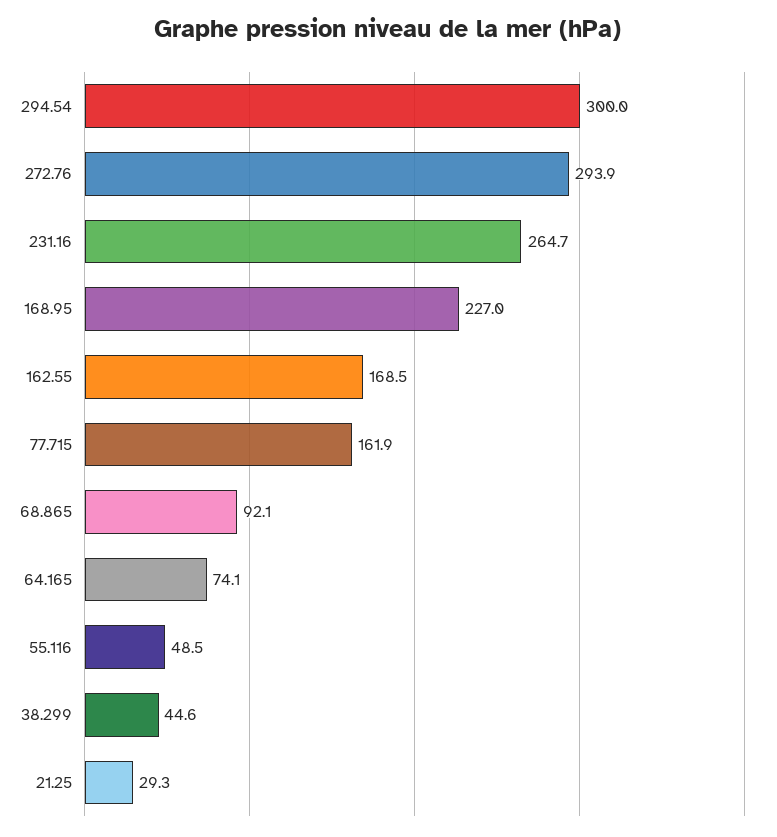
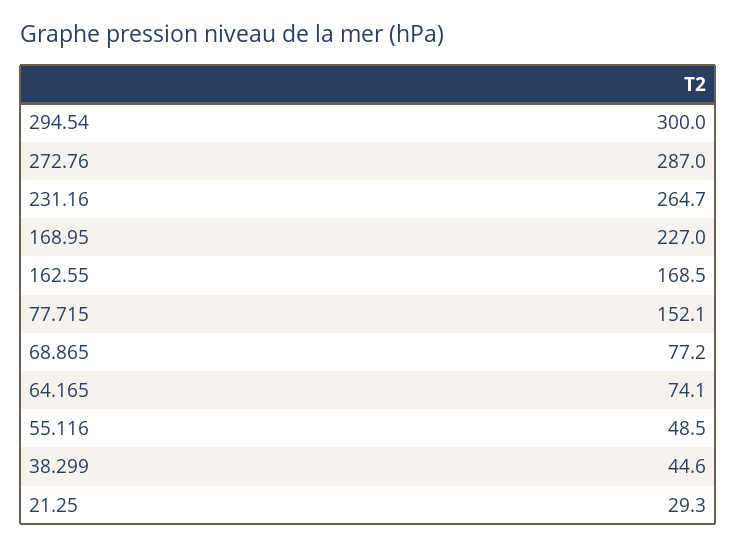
  {
    "294.54": 300,
-   "272.76": 293.9,
+   "272.76": 287,
    "231.16": 264.7,
    "168.95": 227,
    "162.55": 168.5,
-   "77.715": 161.9,
+   "77.715": 152.1,
-   "68.865": 92.1,
+   "68.865": 77.2,
    "64.165": 74.1,
    "55.116": 48.5,
    "38.299": 44.6,
    "21.25": 29.3
  }

